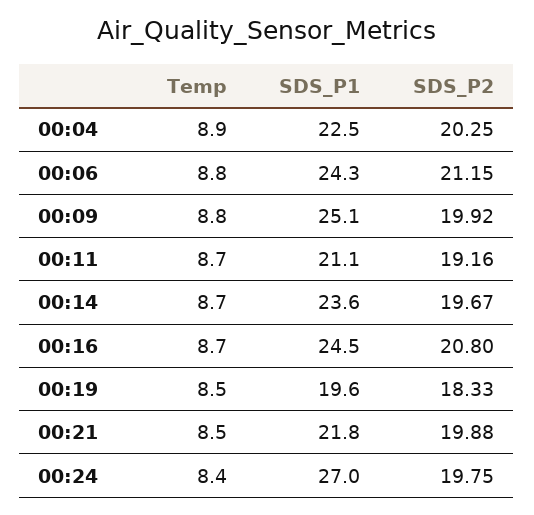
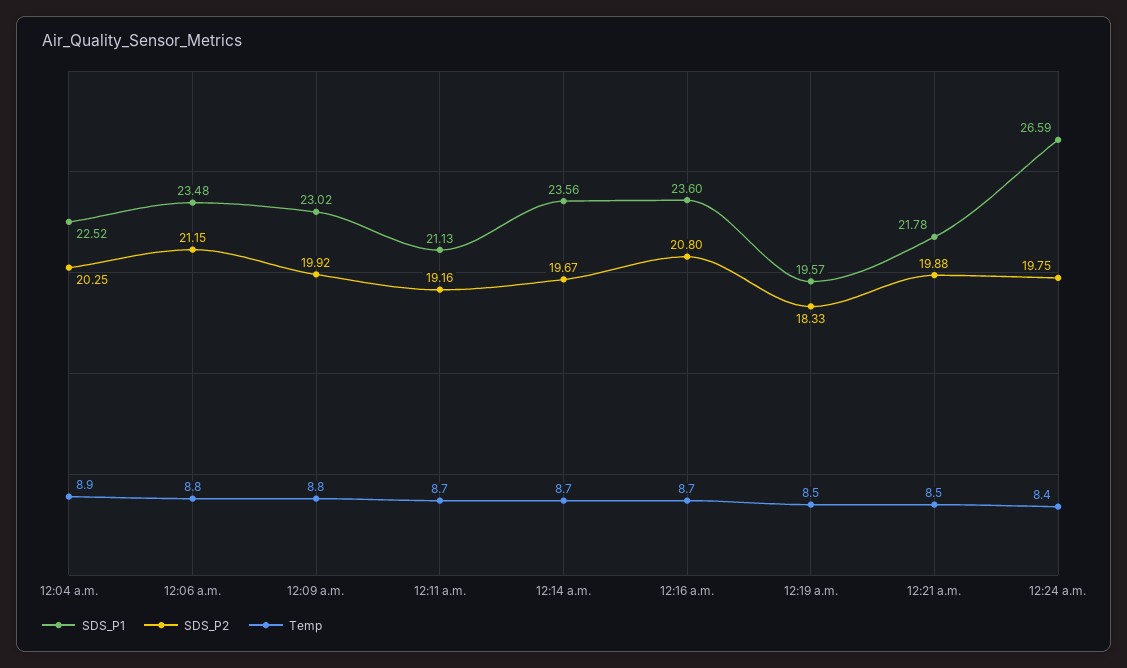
  {
    "Temp": {
      "00:04": 8.9,
      "00:06": 8.8,
      "00:09": 8.8,
      "00:11": 8.7,
      "00:14": 8.7,
      "00:16": 8.7,
      "00:19": 8.5,
      "00:21": 8.5,
      "00:24": 8.4
    },
    "SDS_P1": {
      "00:04": 22.52,
-     "00:06": 24.3,
+     "00:06": 23.48,
-     "00:09": 25.1,
+     "00:09": 23.02,
      "00:11": 21.13,
      "00:14": 23.56,
-     "00:16": 24.5,
+     "00:16": 23.6,
      "00:19": 19.57,
      "00:21": 21.78,
-     "00:24": 27
+     "00:24": 26.59
    },
    "SDS_P2": {
      "00:04": 20.25,
      "00:06": 21.15,
      "00:09": 19.92,
      "00:11": 19.16,
      "00:14": 19.67,
      "00:16": 20.8,
      "00:19": 18.33,
      "00:21": 19.88,
      "00:24": 19.75
    }
  }

